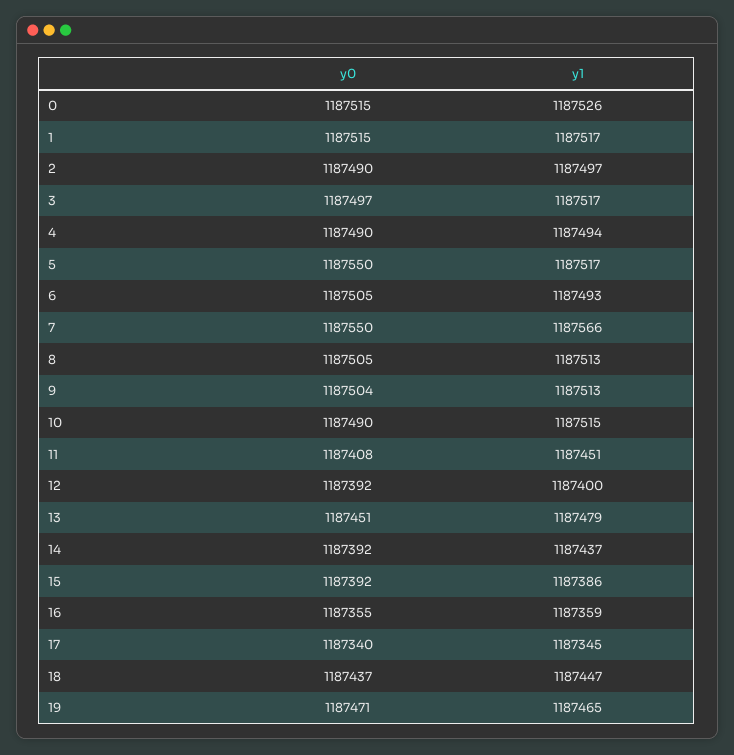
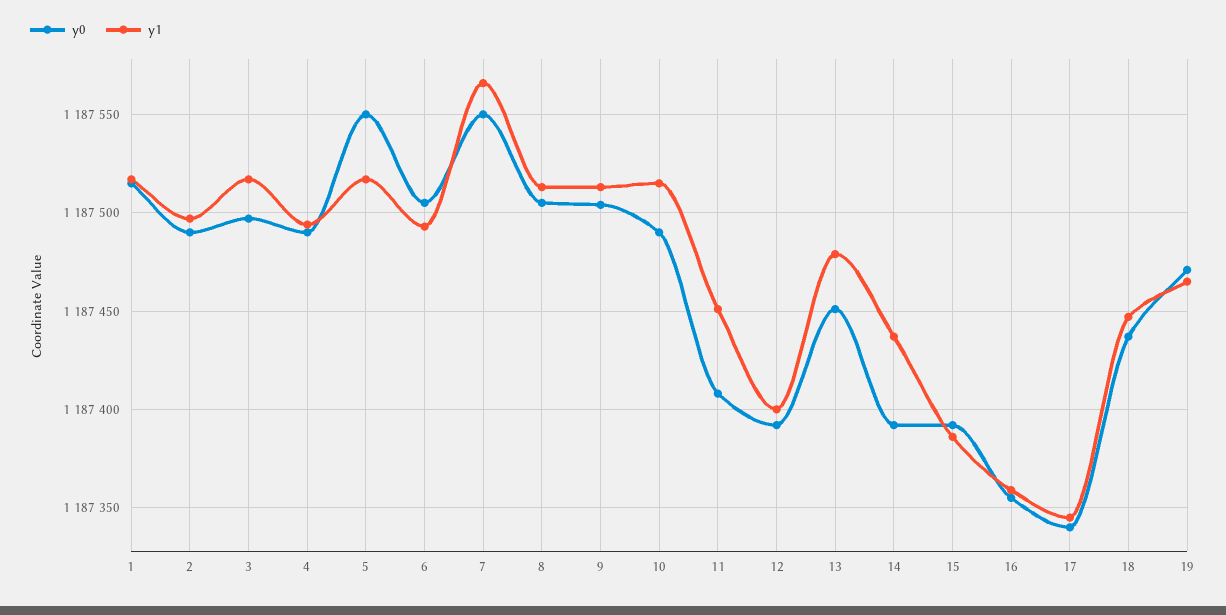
  {
    "y0": {
-     "0": 1187515,
      "1": 1187515,
      "2": 1187490,
      "3": 1187497,
      "4": 1187490,
      "5": 1187550,
      "6": 1187505,
      "7": 1187550,
      "8": 1187505,
      "9": 1187504,
      "10": 1187490,
      "11": 1187408,
      "12": 1187392,
      "13": 1187451,
      "14": 1187392,
      "15": 1187392,
      "16": 1187355,
      "17": 1187340,
      "18": 1187437,
      "19": 1187471
    },
    "y1": {
-     "0": 1187526,
      "1": 1187517,
      "2": 1187497,
      "3": 1187517,
      "4": 1187494,
      "5": 1187517,
      "6": 1187493,
      "7": 1187566,
      "8": 1187513,
      "9": 1187513,
      "10": 1187515,
      "11": 1187451,
      "12": 1187400,
      "13": 1187479,
      "14": 1187437,
      "15": 1187386,
      "16": 1187359,
      "17": 1187345,
      "18": 1187447,
      "19": 1187465
    }
  }

